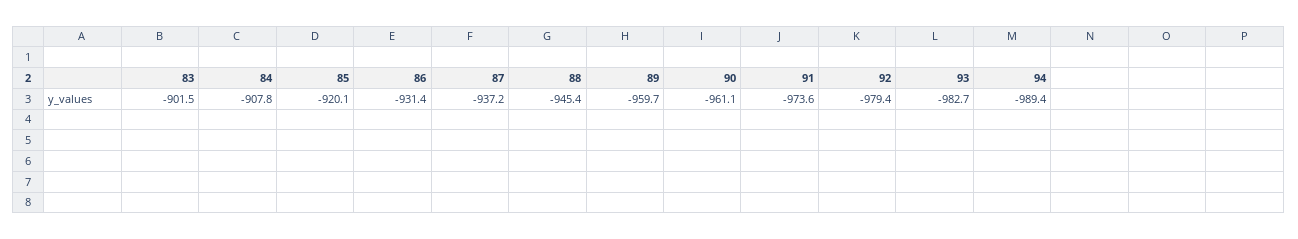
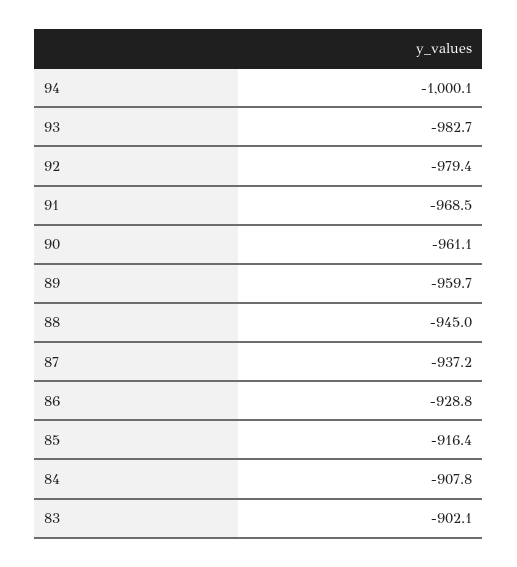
  {
-   "83": -901.5,
+   "83": -902.1,
    "84": -907.8,
-   "85": -920.1,
+   "85": -916.4,
-   "86": -931.4,
+   "86": -928.8,
    "87": -937.2,
-   "88": -945.4,
+   "88": -945,
    "89": -959.7,
    "90": -961.1,
-   "91": -973.6,
+   "91": -968.5,
    "92": -979.4,
    "93": -982.7,
-   "94": -989.4
+   "94": -1000.1
  }

